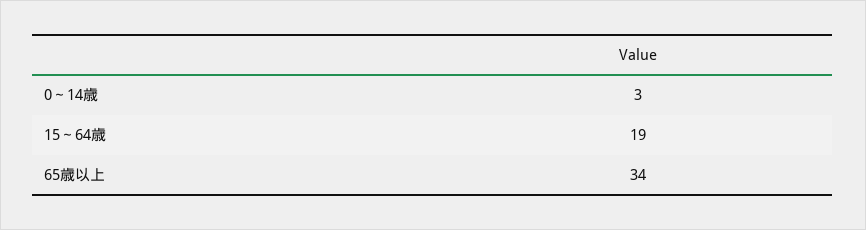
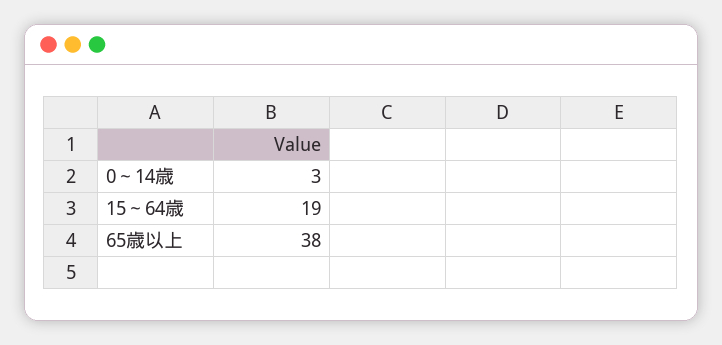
  {
    "0～14歳": 3,
    "15～64歳": 19,
-   "65歳以上": 34
+   "65歳以上": 38
  }

